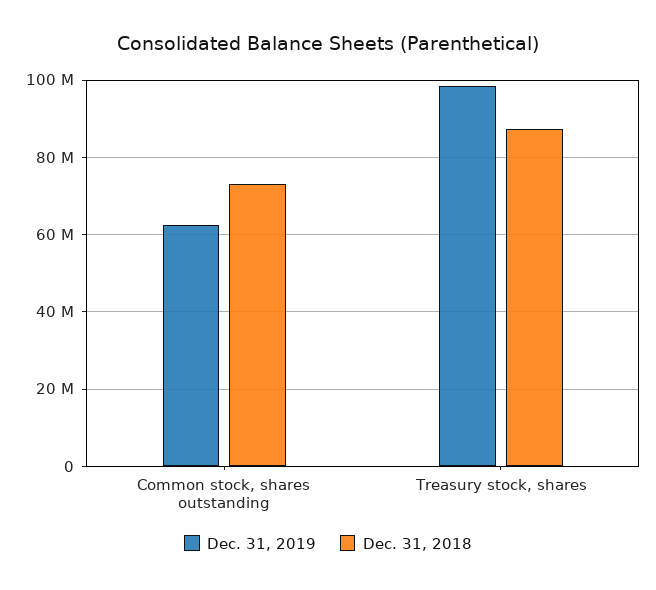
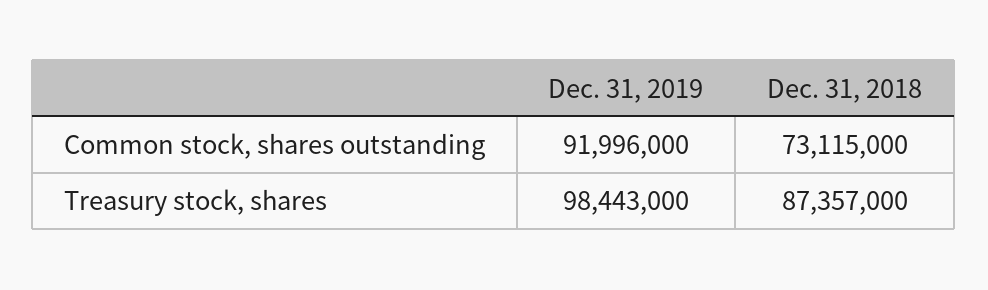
  {
    "Dec. 31, 2019": {
-     "Common stock, shares outstanding": 62000000,
+     "Common stock, shares outstanding": 91996000,
      "Treasury stock, shares": 98443000
    },
    "Dec. 31, 2018": {
      "Common stock, shares outstanding": 73115000,
      "Treasury stock, shares": 87357000
    }
  }

